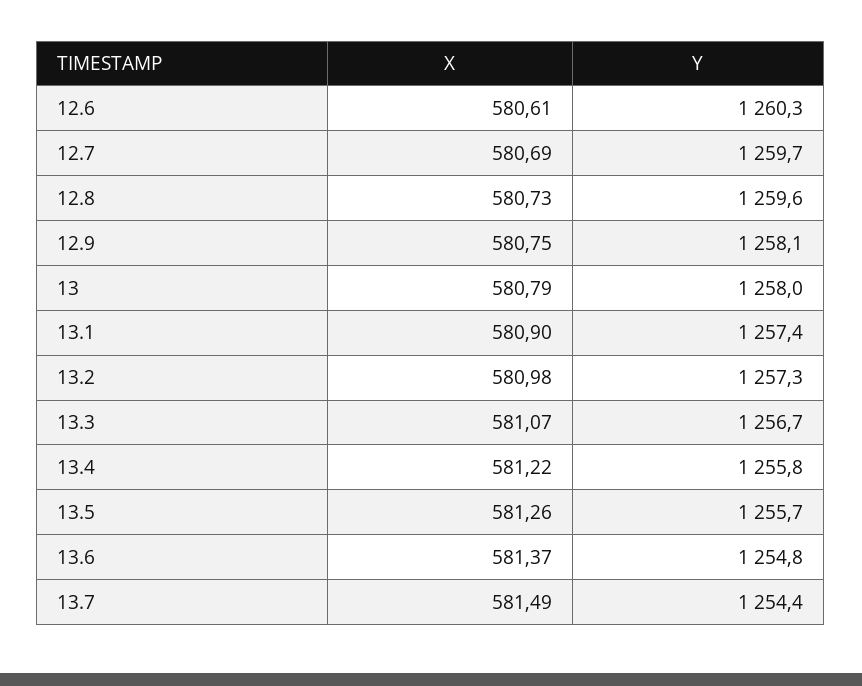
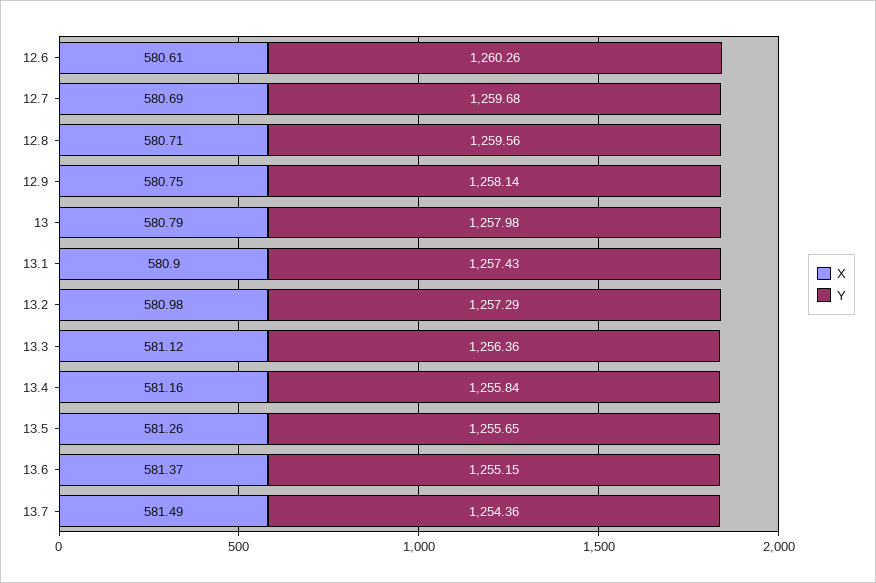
  {
    "X": {
      "12.6": 580.61,
      "12.7": 580.69,
-     "12.8": 580.73,
+     "12.8": 580.71,
      "12.9": 580.75,
      "13": 580.79,
      "13.1": 580.9,
      "13.2": 580.98,
-     "13.3": 581.07,
+     "13.3": 581.12,
-     "13.4": 581.22,
+     "13.4": 581.16,
      "13.5": 581.26,
      "13.6": 581.37,
      "13.7": 581.49
    },
    "Y": {
      "12.6": 1260.26,
      "12.7": 1259.68,
      "12.8": 1259.56,
      "12.9": 1258.14,
      "13": 1257.98,
      "13.1": 1257.43,
      "13.2": 1257.29,
-     "13.3": 1256.7,
+     "13.3": 1256.36,
      "13.4": 1255.84,
      "13.5": 1255.65,
-     "13.6": 1254.8,
+     "13.6": 1255.15,
      "13.7": 1254.36
    }
  }

